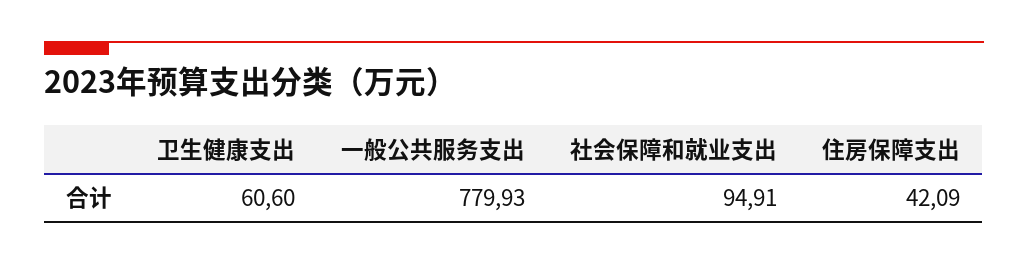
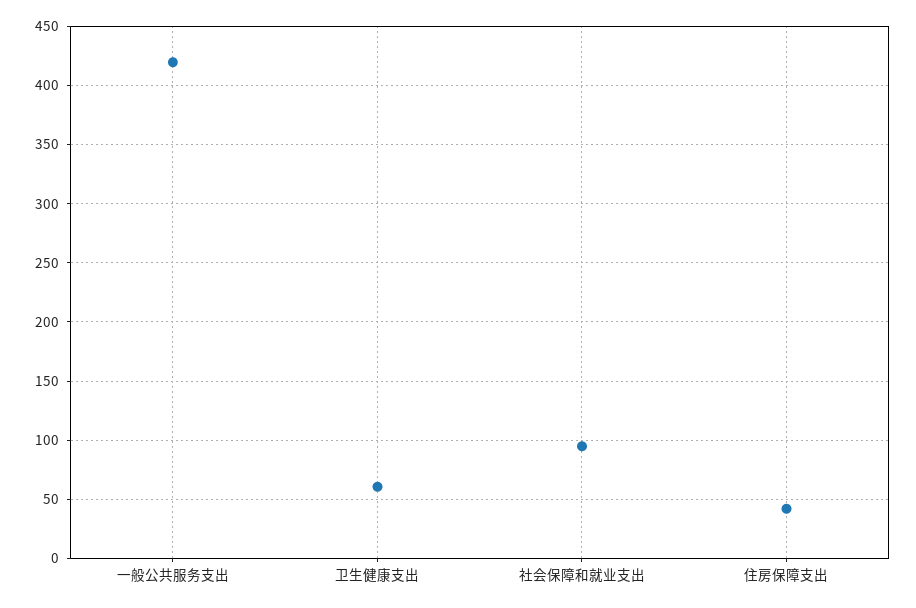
  {
    "卫生健康支出": 60.6,
-   "一般公共服务支出": 779.93,
+   "一般公共服务支出": 420,
    "社会保障和就业支出": 94.91,
    "住房保障支出": 42.09
  }

